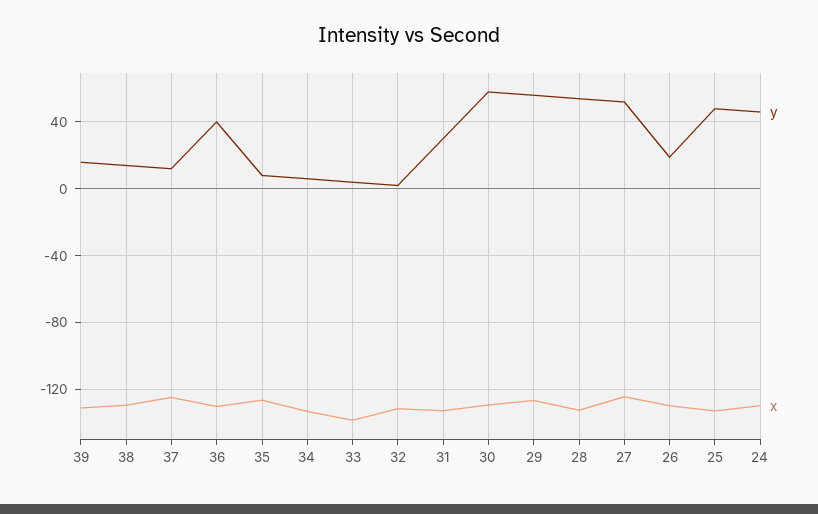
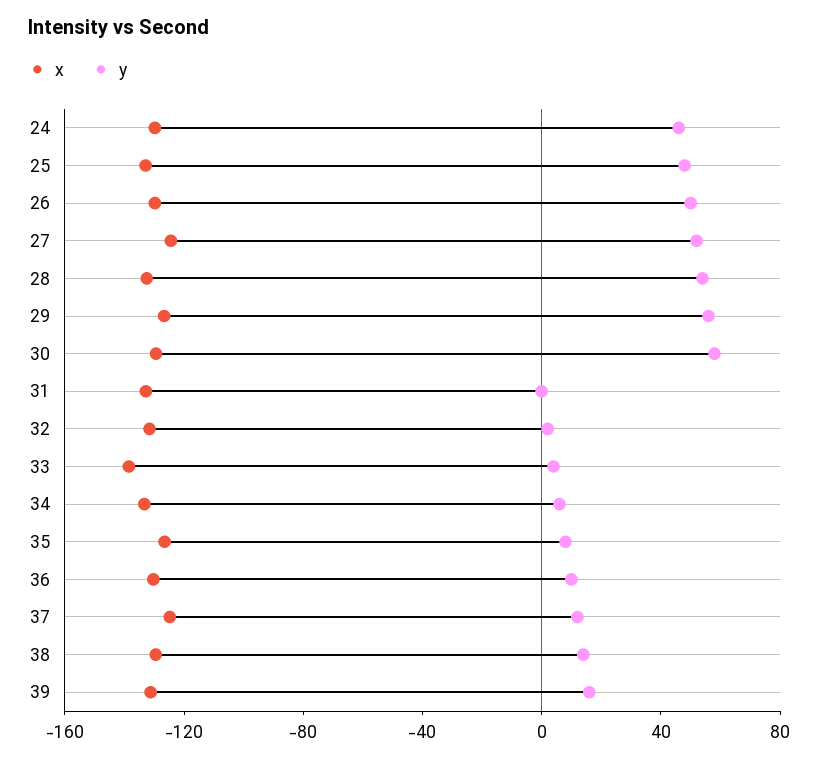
  {
    "y": {
      "39": 15,
      "38": 15,
      "37": 10,
-     "36": 40,
+     "36": 10,
      "35": 10,
      "34": 5,
      "33": 5,
      "32": 0,
-     "31": 30,
+     "31": 0,
      "30": 60,
      "29": 55,
      "28": 55,
      "27": 50,
-     "26": 20,
+     "26": 50,
      "25": 50,
      "24": 45
    },
    "x": {
      "39": -130,
      "38": -130,
      "37": -125,
      "36": -130,
      "35": -125,
      "34": -135,
      "33": -140,
      "32": -130,
      "31": -135,
      "30": -130,
      "29": -125,
      "28": -135,
      "27": -125,
      "26": -130,
      "25": -135,
      "24": -130
    }
  }

